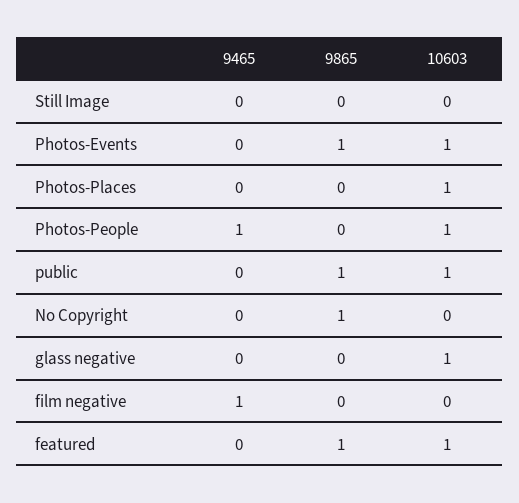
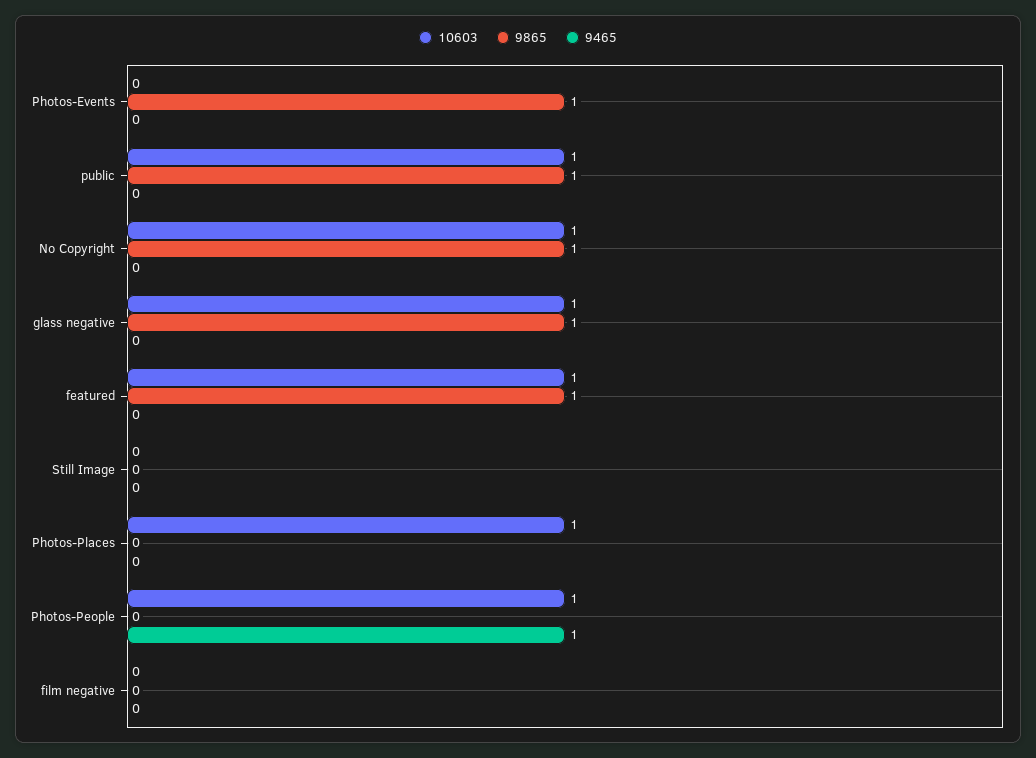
  {
    "9465": {
      "Still Image": 0,
      "Photos-Events": 0,
      "Photos-Places": 0,
      "Photos-People": 1,
      "public": 0,
      "No Copyright": 0,
      "glass negative": 0,
-     "film negative": 1,
+     "film negative": 0,
      "featured": 0
    },
    "9865": {
      "Still Image": 0,
      "Photos-Events": 1,
      "Photos-Places": 0,
      "Photos-People": 0,
      "public": 1,
      "No Copyright": 1,
-     "glass negative": 0,
+     "glass negative": 1,
      "film negative": 0,
      "featured": 1
    },
    "10603": {
      "Still Image": 0,
-     "Photos-Events": 1,
+     "Photos-Events": 0,
      "Photos-Places": 1,
      "Photos-People": 1,
      "public": 1,
-     "No Copyright": 0,
+     "No Copyright": 1,
      "glass negative": 1,
      "film negative": 0,
      "featured": 1
    }
  }

